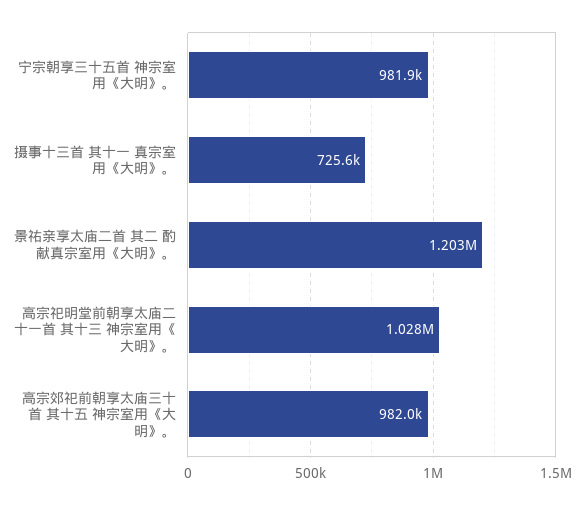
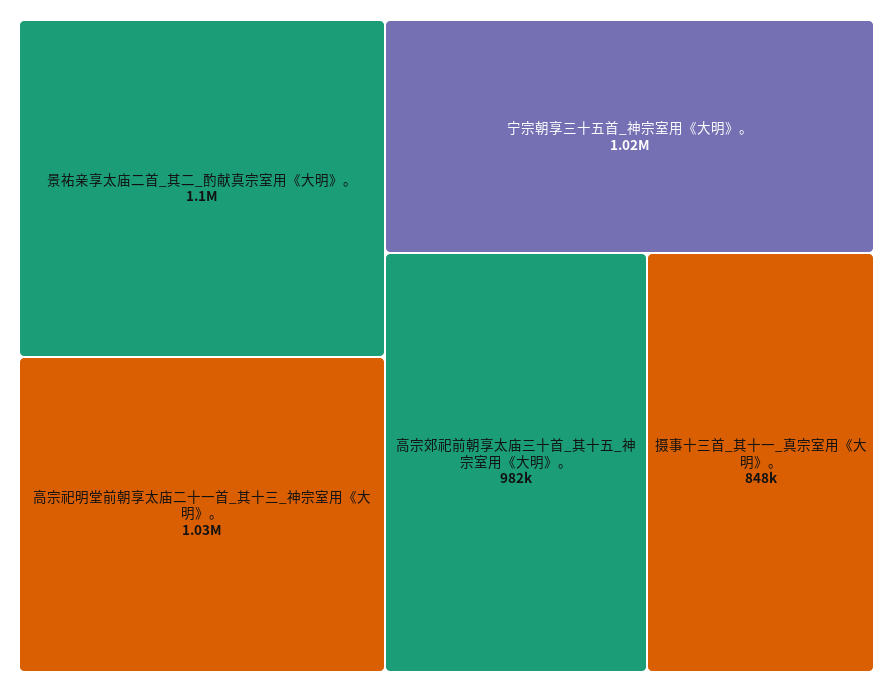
  {
-   "宁宗朝享三十五首 神宗室用《大明》。": 981900,
+   "宁宗朝享三十五首 神宗室用《大明》。": 1020000,
-   "摄事十三首 其十一 真宗室用《大明》。": 725600,
+   "摄事十三首 其十一 真宗室用《大明》。": 848000,
-   "景祐亲享太庙二首 其二 酌献真宗室用《大明》。": 1203000,
+   "景祐亲享太庙二首 其二 酌献真宗室用《大明》。": 1100000,
    "高宗祀明堂前朝享太庙二十一首 其十三 神宗室用《大明》。": 1028000,
    "高宗郊祀前朝享太庙三十首 其十五 神宗室用《大明》。": 982000
  }

